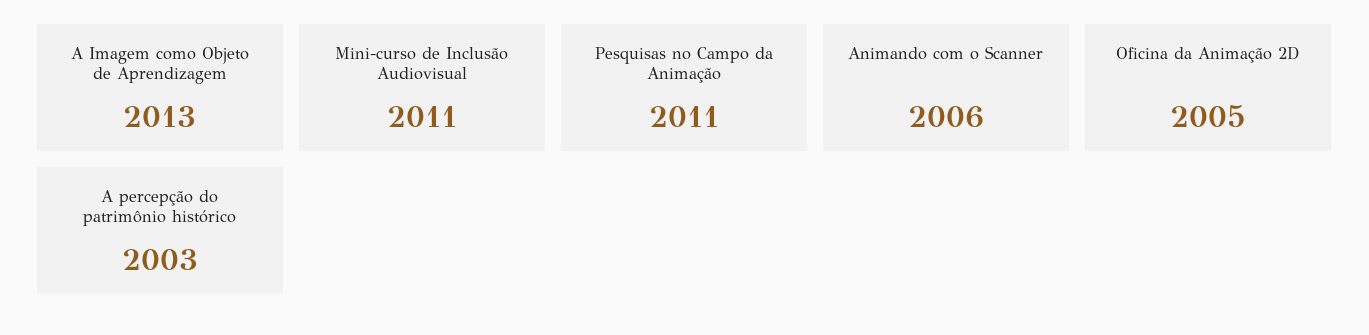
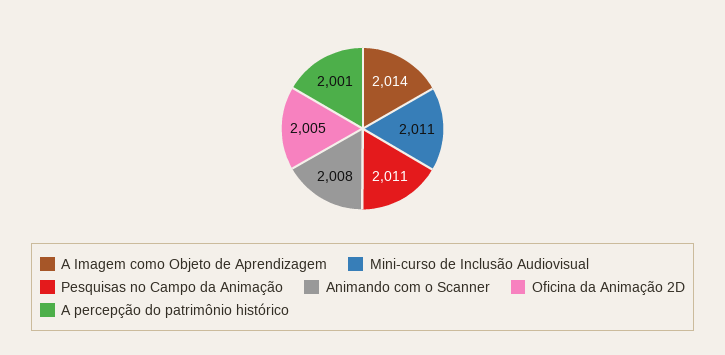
  {
-   "A Imagem como Objeto de Aprendizagem": 2013,
+   "A Imagem como Objeto de Aprendizagem": 2014,
    "Mini-curso de Inclusão Audiovisual": 2011,
    "Pesquisas no Campo da Animação": 2011,
-   "Animando com o Scanner": 2006,
+   "Animando com o Scanner": 2008,
    "Oficina da Animação 2D": 2005,
-   "A percepção do patrimônio histórico": 2003
+   "A percepção do patrimônio histórico": 2001
  }

